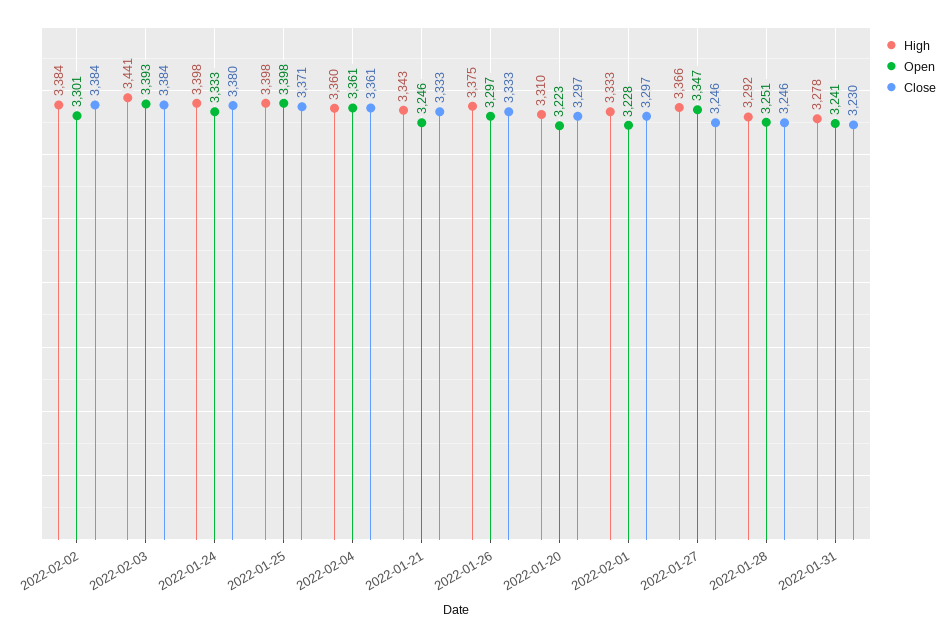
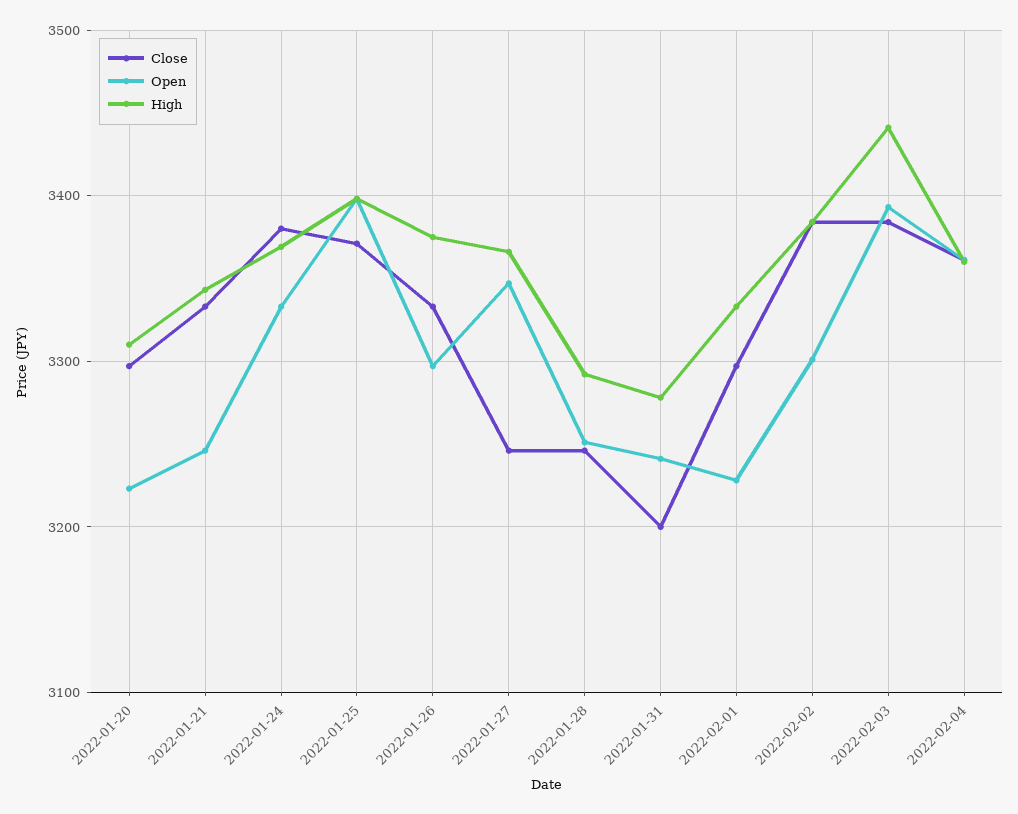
  {
    "High": {
      "2022-02-02": 3384,
      "2022-02-03": 3441,
-     "2022-01-24": 3398,
+     "2022-01-24": 3370,
      "2022-01-25": 3398,
      "2022-02-04": 3360,
      "2022-01-21": 3343,
      "2022-01-26": 3375,
      "2022-01-20": 3310,
      "2022-02-01": 3333,
      "2022-01-27": 3366,
      "2022-01-28": 3292,
      "2022-01-31": 3278
    },
    "Open": {
      "2022-02-02": 3301,
      "2022-02-03": 3393,
      "2022-01-24": 3333,
      "2022-01-25": 3398,
      "2022-02-04": 3361,
      "2022-01-21": 3246,
      "2022-01-26": 3297,
      "2022-01-20": 3223,
      "2022-02-01": 3228,
      "2022-01-27": 3347,
      "2022-01-28": 3251,
      "2022-01-31": 3241
    },
    "Close": {
      "2022-02-02": 3384,
      "2022-02-03": 3384,
      "2022-01-24": 3380,
      "2022-01-25": 3371,
      "2022-02-04": 3361,
      "2022-01-21": 3333,
      "2022-01-26": 3333,
      "2022-01-20": 3297,
      "2022-02-01": 3297,
      "2022-01-27": 3246,
      "2022-01-28": 3246,
-     "2022-01-31": 3230
+     "2022-01-31": 3200
    }
  }

